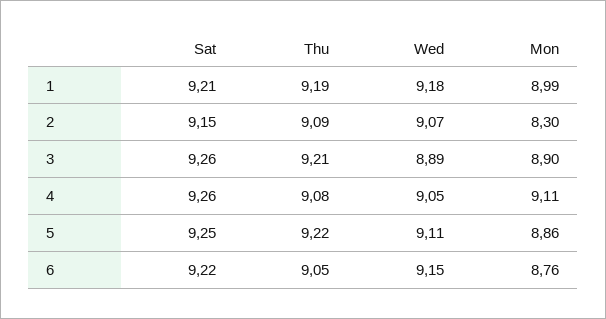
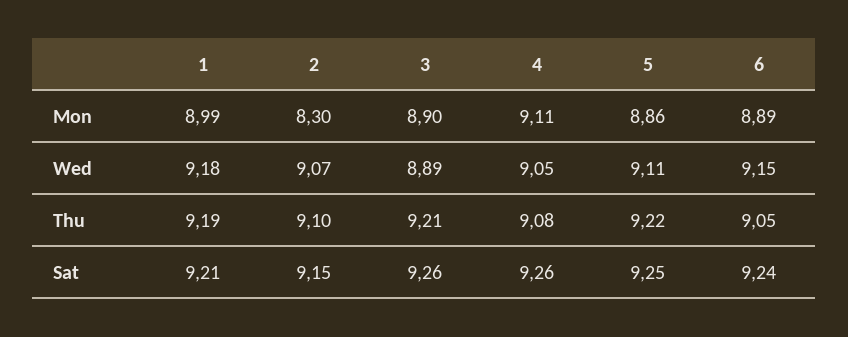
  {
    "Sat": {
      "1": 9.21,
      "2": 9.15,
      "3": 9.26,
      "4": 9.26,
      "5": 9.25,
-     "6": 9.22
+     "6": 9.24
    },
    "Thu": {
      "1": 9.19,
-     "2": 9.09,
+     "2": 9.1,
      "3": 9.21,
      "4": 9.08,
      "5": 9.22,
      "6": 9.05
    },
    "Wed": {
      "1": 9.18,
      "2": 9.07,
      "3": 8.89,
      "4": 9.05,
      "5": 9.11,
      "6": 9.15
    },
    "Mon": {
      "1": 8.99,
      "2": 8.3,
      "3": 8.9,
      "4": 9.11,
      "5": 8.86,
-     "6": 8.76
+     "6": 8.89
    }
  }

